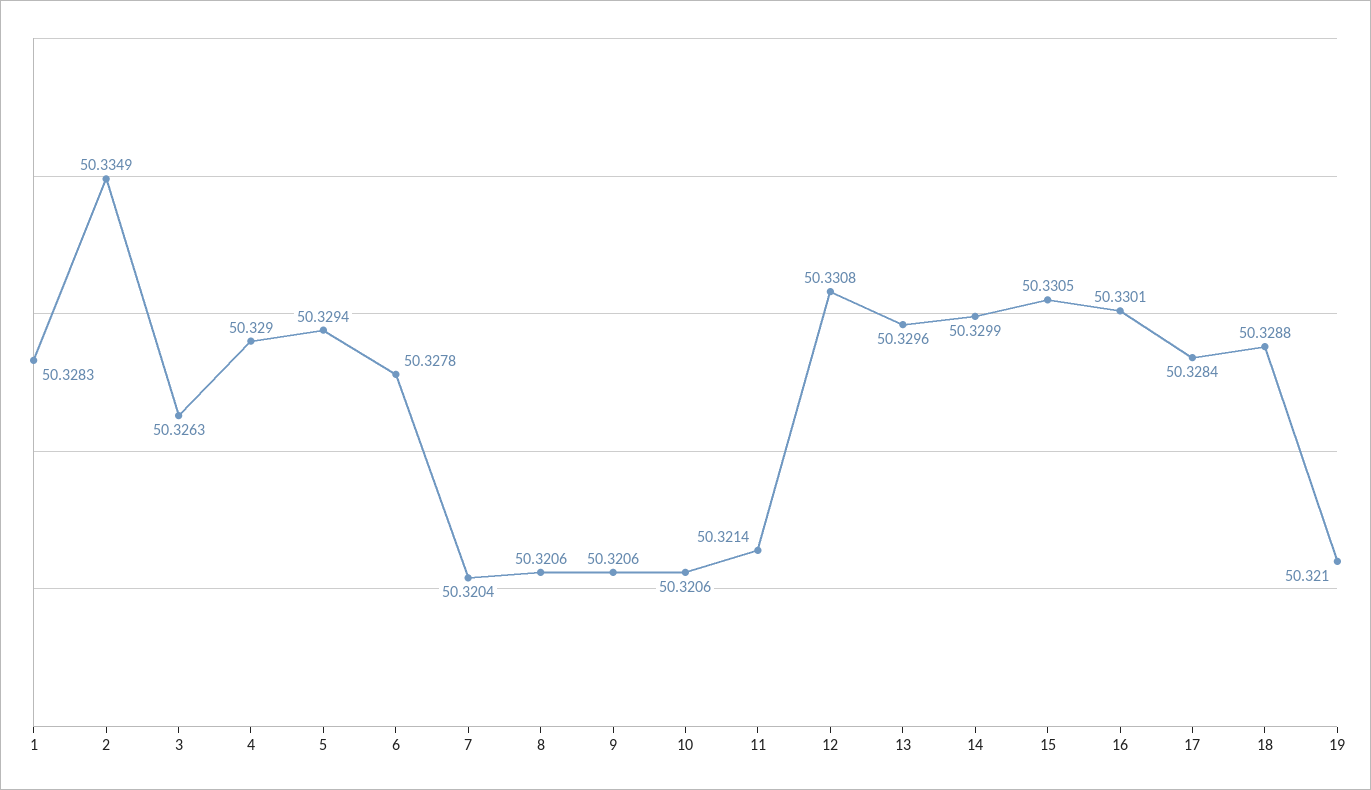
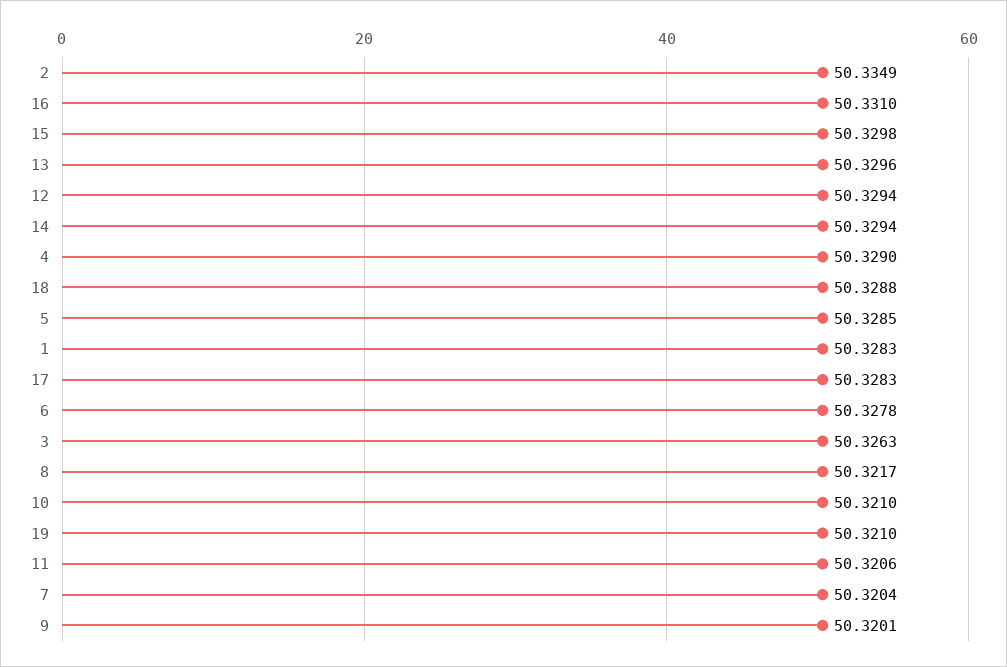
  {
    "1": 50.3283,
    "2": 50.3349,
    "3": 50.3263,
    "4": 50.329,
-   "5": 50.3294,
+   "5": 50.3285,
    "6": 50.3278,
    "7": 50.3204,
-   "8": 50.3206,
+   "8": 50.3217,
-   "9": 50.3206,
+   "9": 50.3201,
-   "10": 50.3206,
+   "10": 50.321,
-   "11": 50.3214,
+   "11": 50.3206,
-   "12": 50.3308,
+   "12": 50.3294,
    "13": 50.3296,
-   "14": 50.3299,
+   "14": 50.3294,
-   "15": 50.3305,
+   "15": 50.3298,
-   "16": 50.3301,
+   "16": 50.331,
-   "17": 50.3284,
+   "17": 50.3283,
    "18": 50.3288,
    "19": 50.321
  }

